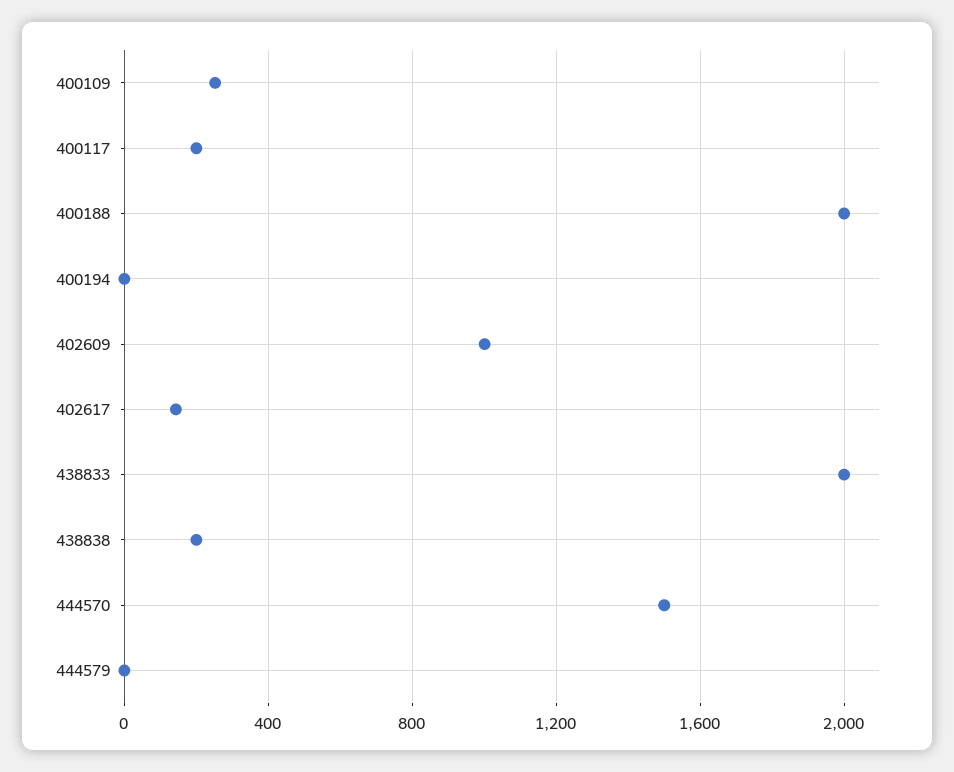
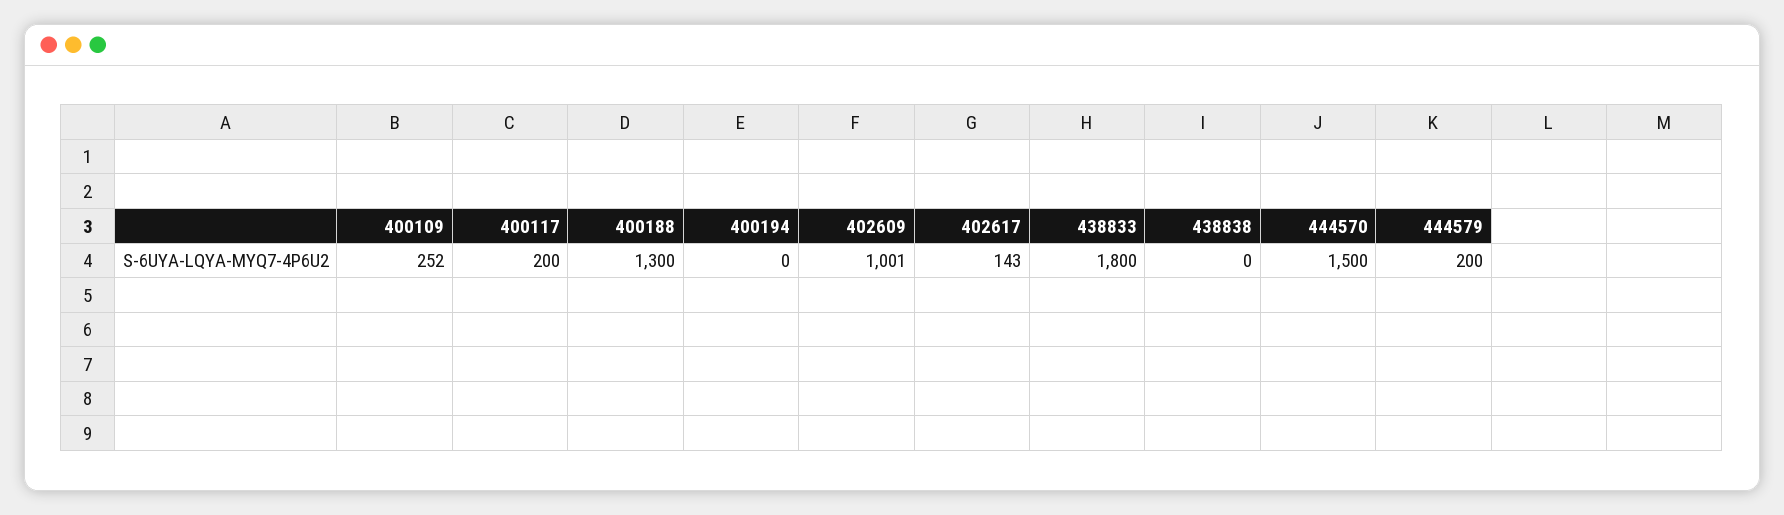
  {
    "400109": 252,
    "400117": 200,
-   "400188": 2000,
+   "400188": 1300,
    "400194": 0,
    "402609": 1001,
    "402617": 143,
-   "438833": 2000,
+   "438833": 1800,
-   "438838": 200,
+   "438838": 0,
    "444570": 1500,
-   "444579": 0
+   "444579": 200
  }

